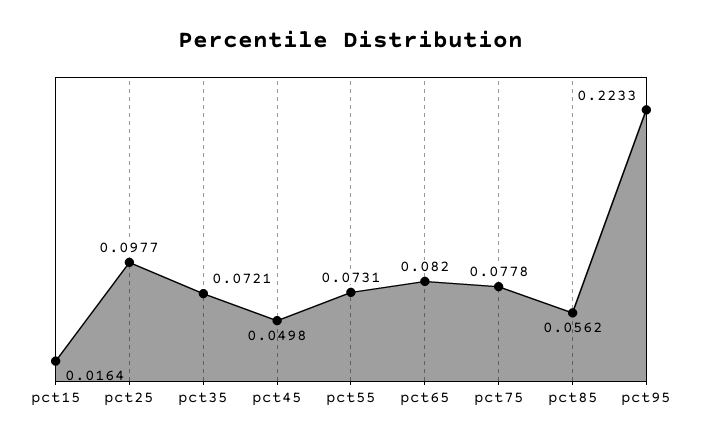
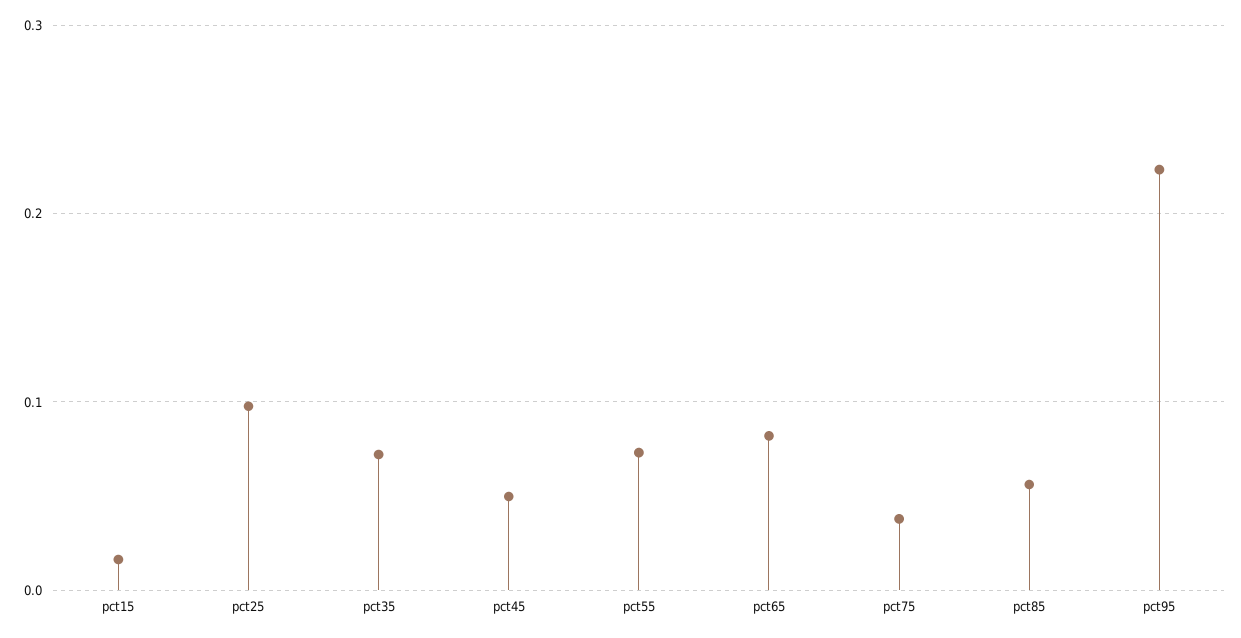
  {
    "pct15": 0.0164,
    "pct25": 0.0977,
    "pct35": 0.0721,
    "pct45": 0.0498,
    "pct55": 0.0731,
    "pct65": 0.082,
-   "pct75": 0.0778,
+   "pct75": 0.04,
    "pct85": 0.0562,
    "pct95": 0.2233
  }

